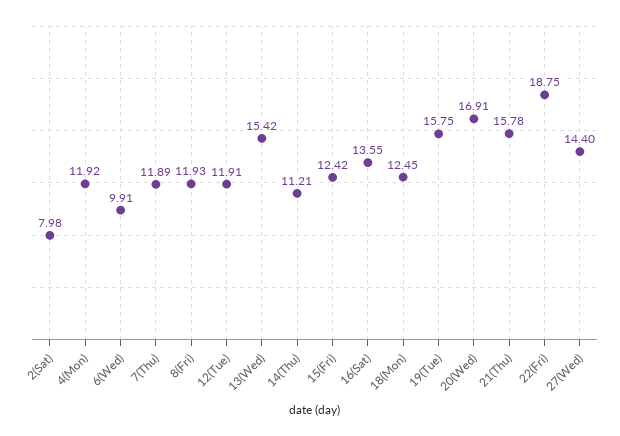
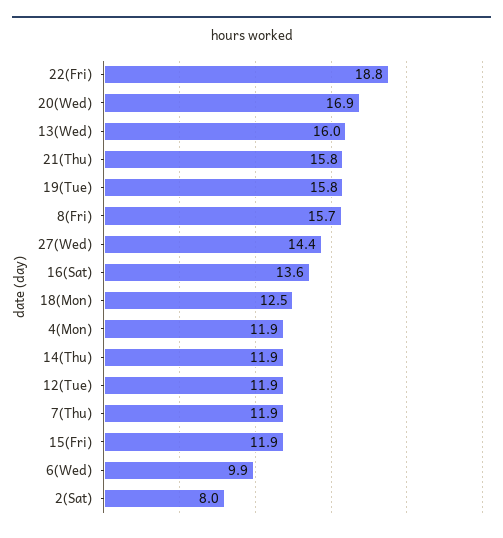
  {
    "2(Sat)": 7.98,
    "4(Mon)": 11.92,
    "6(Wed)": 9.91,
    "7(Thu)": 11.89,
-   "8(Fri)": 11.93,
+   "8(Fri)": 15.7,
    "12(Tue)": 11.91,
-   "13(Wed)": 15.42,
+   "13(Wed)": 16,
-   "14(Thu)": 11.21,
+   "14(Thu)": 11.9,
-   "15(Fri)": 12.42,
+   "15(Fri)": 11.9,
    "16(Sat)": 13.55,
    "18(Mon)": 12.45,
    "19(Tue)": 15.75,
    "20(Wed)": 16.91,
    "21(Thu)": 15.78,
    "22(Fri)": 18.75,
    "27(Wed)": 14.4
  }

